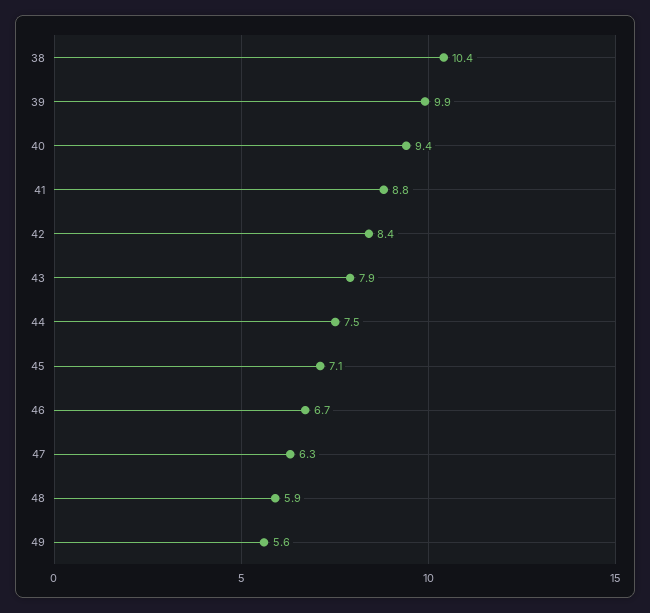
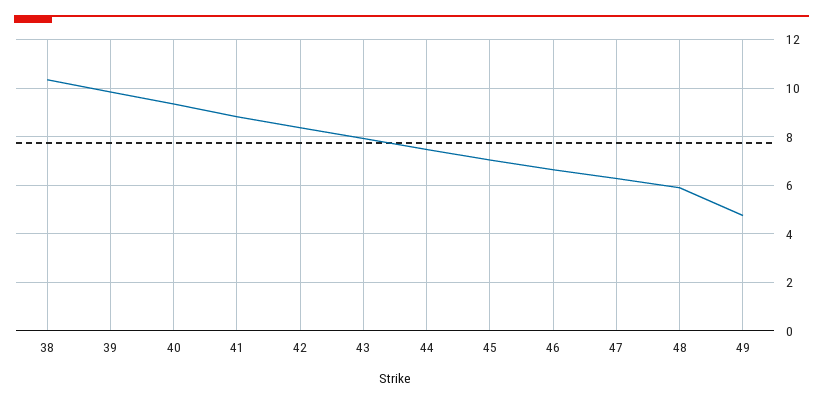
  {
    "38": 10.4,
    "39": 9.9,
    "40": 9.4,
    "41": 8.8,
    "42": 8.4,
    "43": 7.9,
    "44": 7.5,
    "45": 7.1,
    "46": 6.7,
    "47": 6.3,
    "48": 5.9,
-   "49": 5.6
+   "49": 4.75
  }

